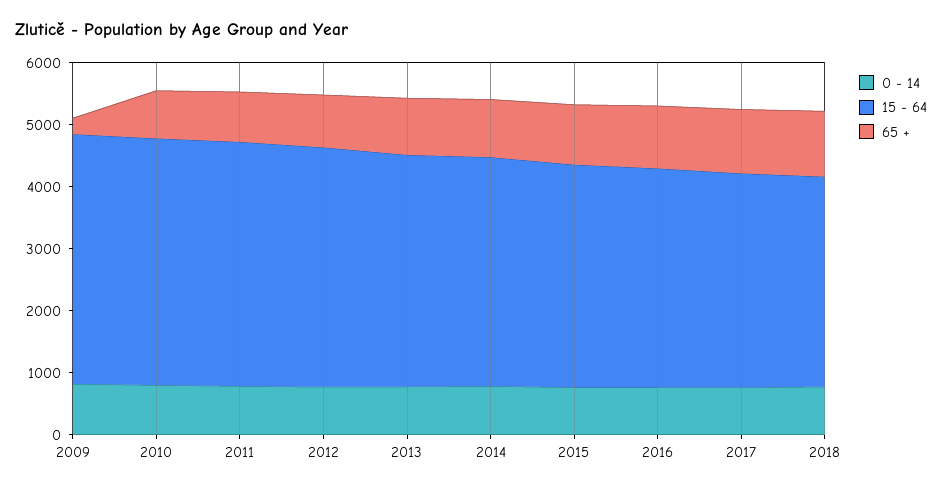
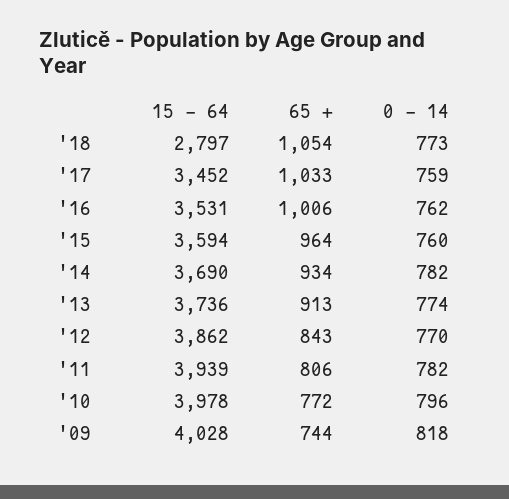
  {
    "0 - 14": {
      "2009": 818,
      "2010": 796,
      "2011": 782,
      "2012": 770,
      "2013": 774,
      "2014": 782,
      "2015": 760,
      "2016": 762,
      "2017": 759,
      "2018": 773
    },
    "15 - 64": {
      "2009": 4028,
      "2010": 3978,
      "2011": 3939,
      "2012": 3862,
      "2013": 3736,
      "2014": 3690,
      "2015": 3594,
      "2016": 3531,
      "2017": 3452,
-     "2018": 3400
+     "2018": 2797
    },
    "65 +": {
-     "2009": 200,
+     "2009": 744,
      "2010": 772,
      "2011": 806,
      "2012": 843,
      "2013": 913,
      "2014": 934,
      "2015": 964,
      "2016": 1006,
      "2017": 1033,
      "2018": 1054
    }
  }

